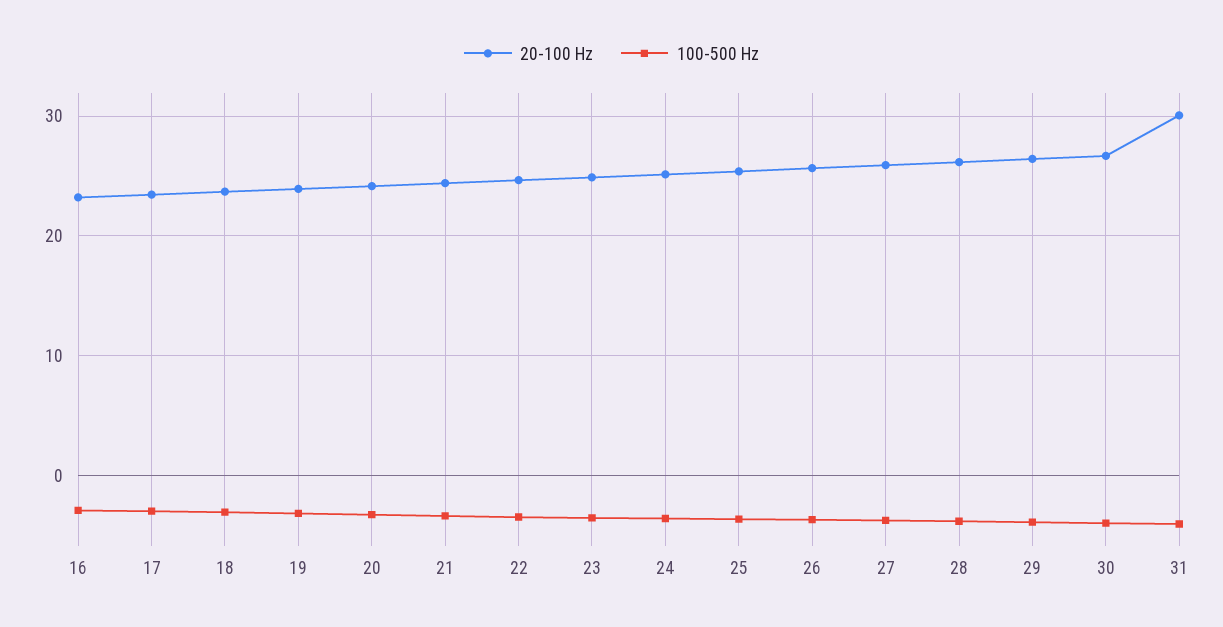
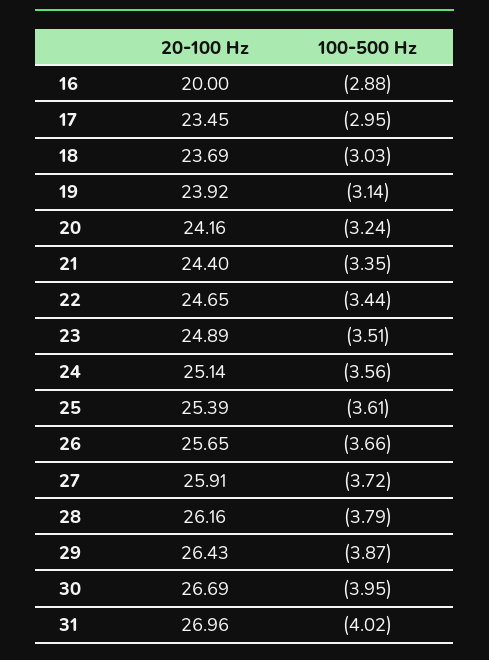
  {
    "20-100 Hz": {
-     "16": 23,
+     "16": 20,
      "17": 23.45,
      "18": 23.69,
      "19": 23.92,
      "20": 24.16,
      "21": 24.4,
      "22": 24.65,
      "23": 24.89,
      "24": 25.14,
      "25": 25.39,
      "26": 25.65,
      "27": 25.91,
      "28": 26.16,
      "29": 26.43,
      "30": 26.69,
-     "31": 30
+     "31": 26.96
    },
    "100-500 Hz": {
      "16": -2.88,
      "17": -2.95,
      "18": -3.03,
      "19": -3.14,
      "20": -3.24,
      "21": -3.35,
      "22": -3.44,
      "23": -3.51,
      "24": -3.56,
      "25": -3.61,
      "26": -3.66,
      "27": -3.72,
      "28": -3.79,
      "29": -3.87,
      "30": -3.95,
      "31": -4.02
    }
  }

